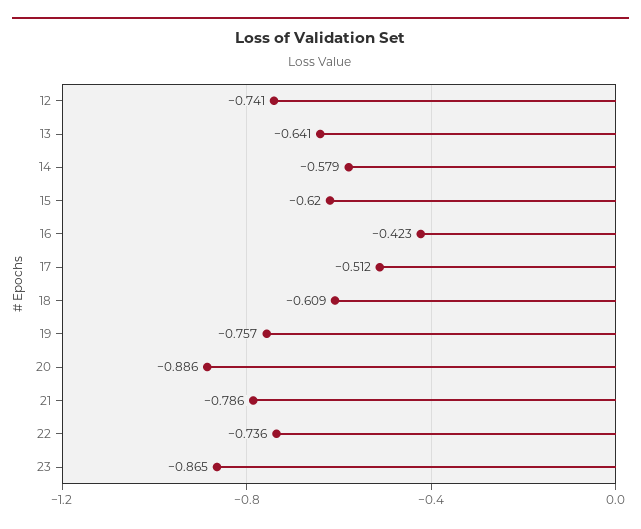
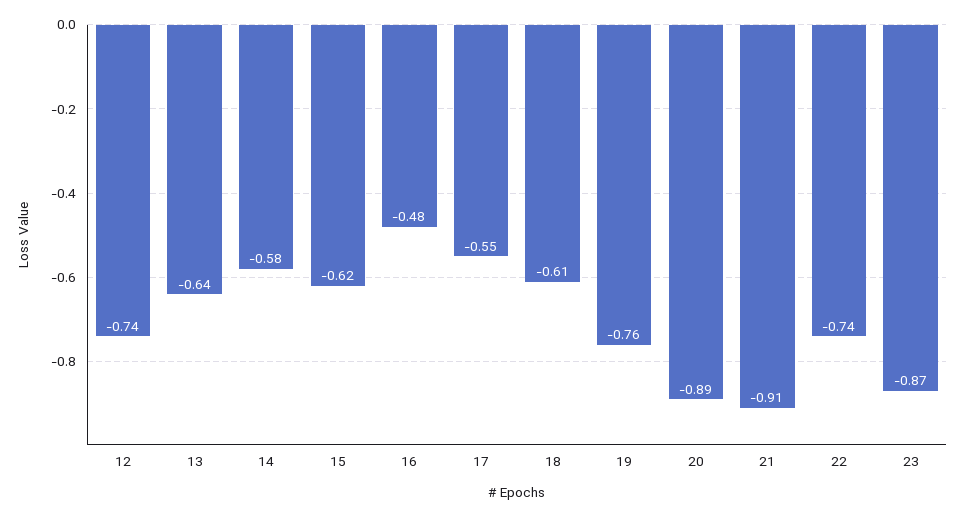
  {
    "12": -0.741,
    "13": -0.641,
    "14": -0.579,
    "15": -0.62,
-   "16": -0.423,
+   "16": -0.48,
-   "17": -0.512,
+   "17": -0.55,
    "18": -0.609,
    "19": -0.757,
    "20": -0.886,
-   "21": -0.786,
+   "21": -0.91,
    "22": -0.736,
    "23": -0.865
  }

